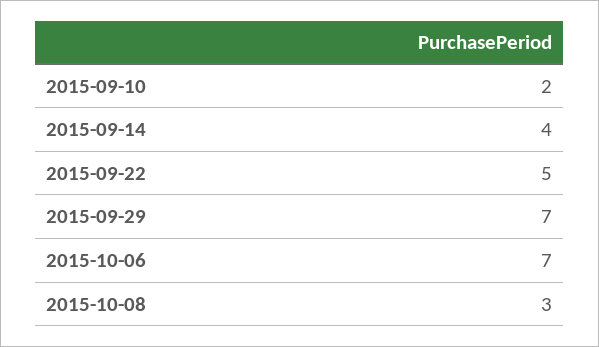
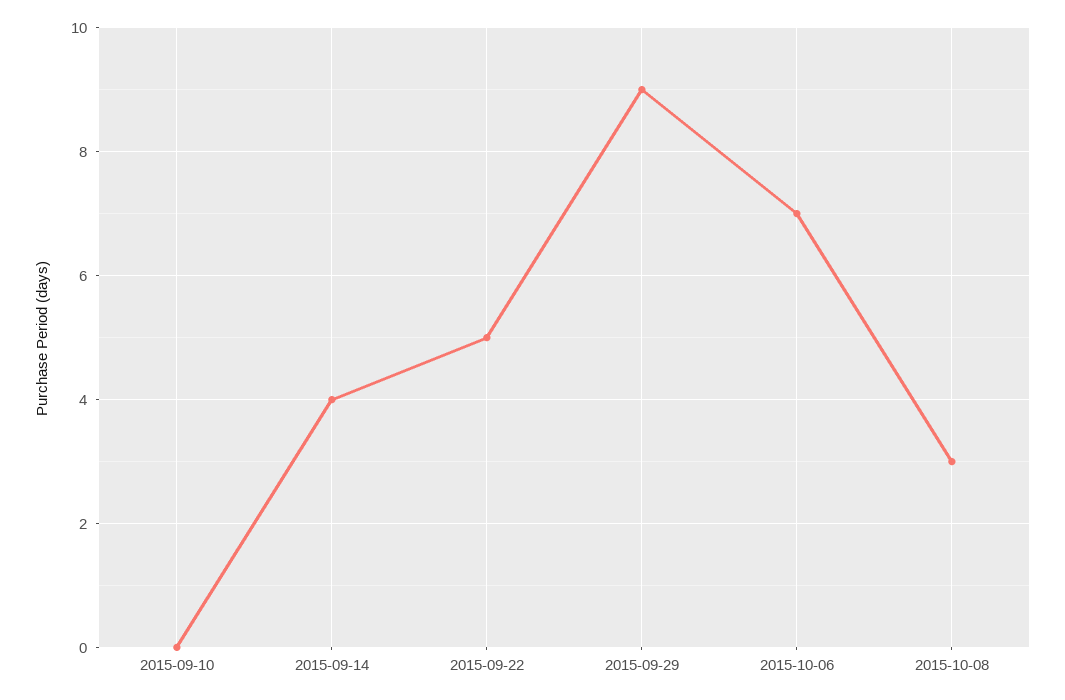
  {
-   "2015-09-10": 2,
+   "2015-09-10": 0,
    "2015-09-14": 4,
    "2015-09-22": 5,
-   "2015-09-29": 7,
+   "2015-09-29": 9,
    "2015-10-06": 7,
    "2015-10-08": 3
  }

